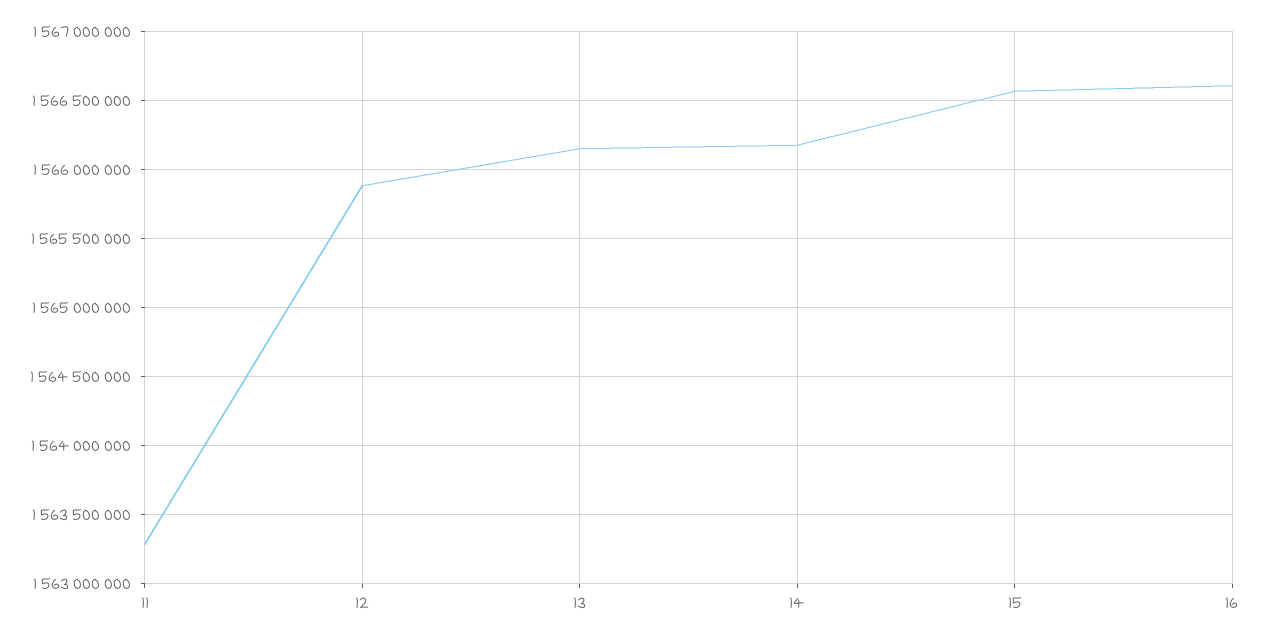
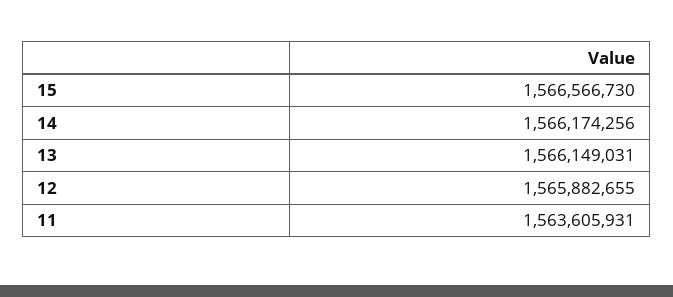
  {
-   "11": 1563300000,
+   "11": 1563605931,
    "12": 1565882655,
    "13": 1566149031,
    "14": 1566174256,
-   "15": 1566566730,
+   "15": 1566566730
-   "16": 1566600000
  }

